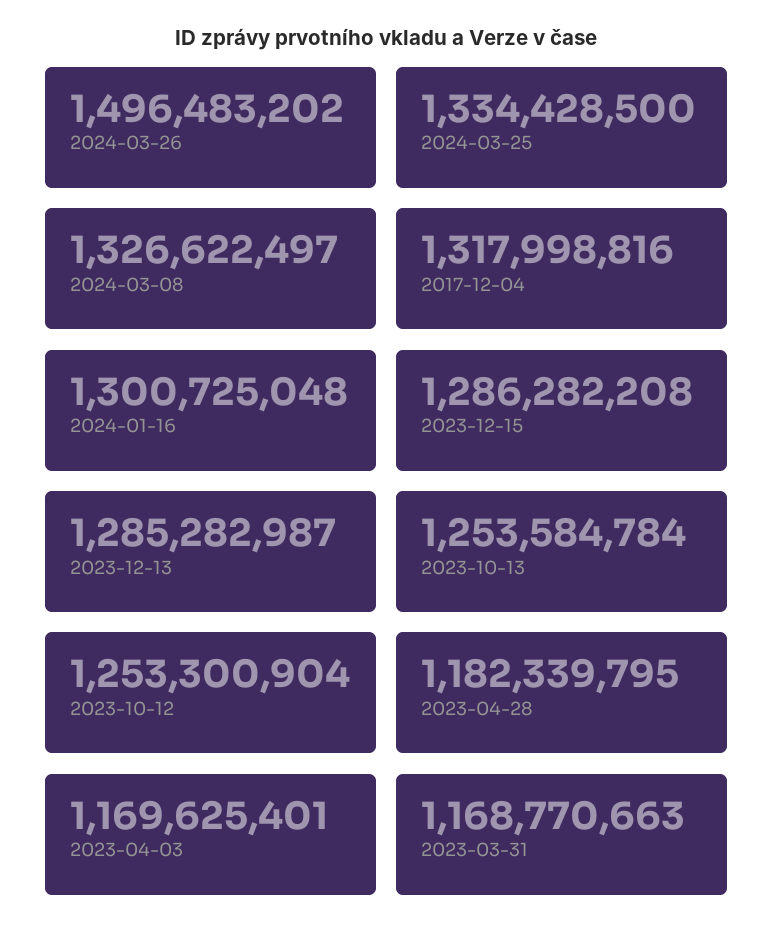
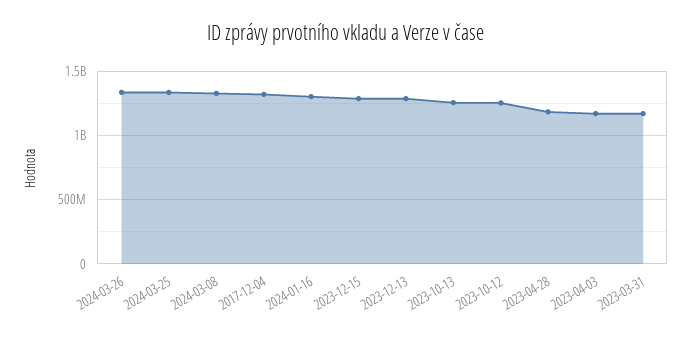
  {
-   "2024-03-26": 1496483202,
+   "2024-03-26": 1350000000,
    "2024-03-25": 1334428500,
    "2024-03-08": 1326622497,
    "2017-12-04": 1317998816,
    "2024-01-16": 1300725048,
    "2023-12-15": 1286282208,
    "2023-12-13": 1285282987,
    "2023-10-13": 1253584784,
    "2023-10-12": 1253300904,
    "2023-04-28": 1182339795,
    "2023-04-03": 1169625401,
    "2023-03-31": 1168770663
  }

